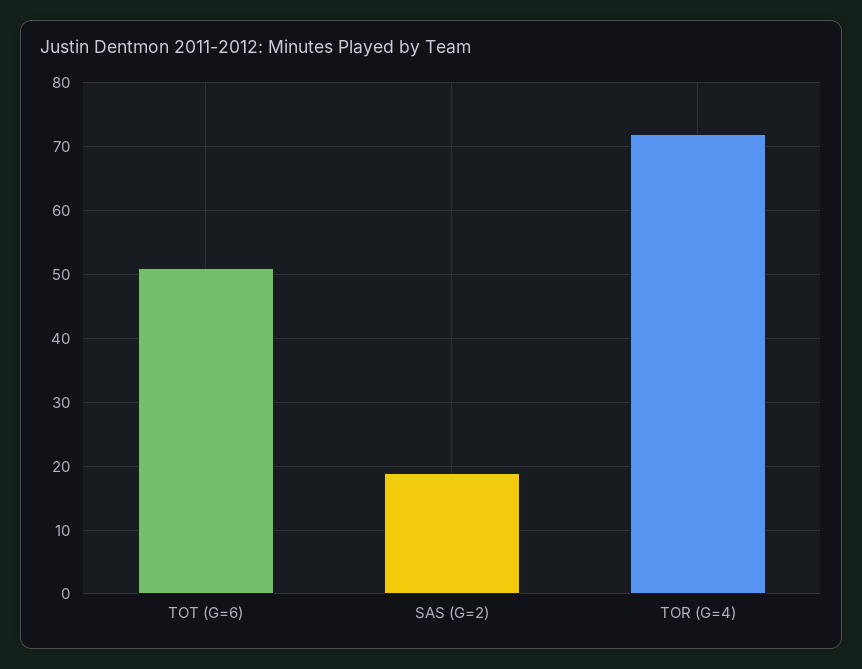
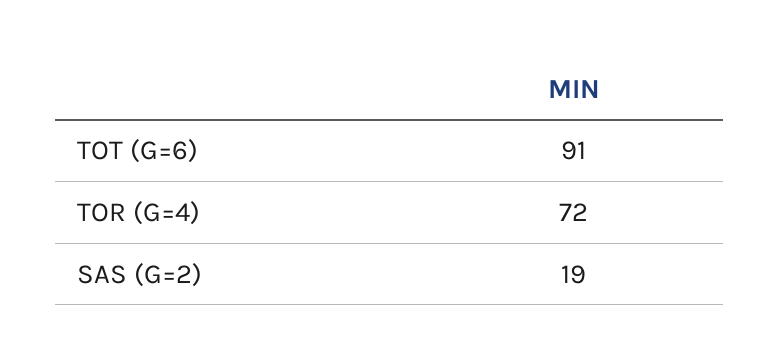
  {
-   "TOT (G=6)": 51,
+   "TOT (G=6)": 91,
    "SAS (G=2)": 19,
    "TOR (G=4)": 72
  }

